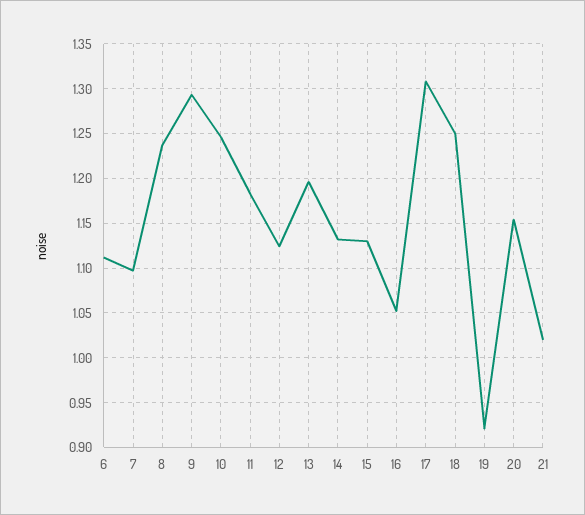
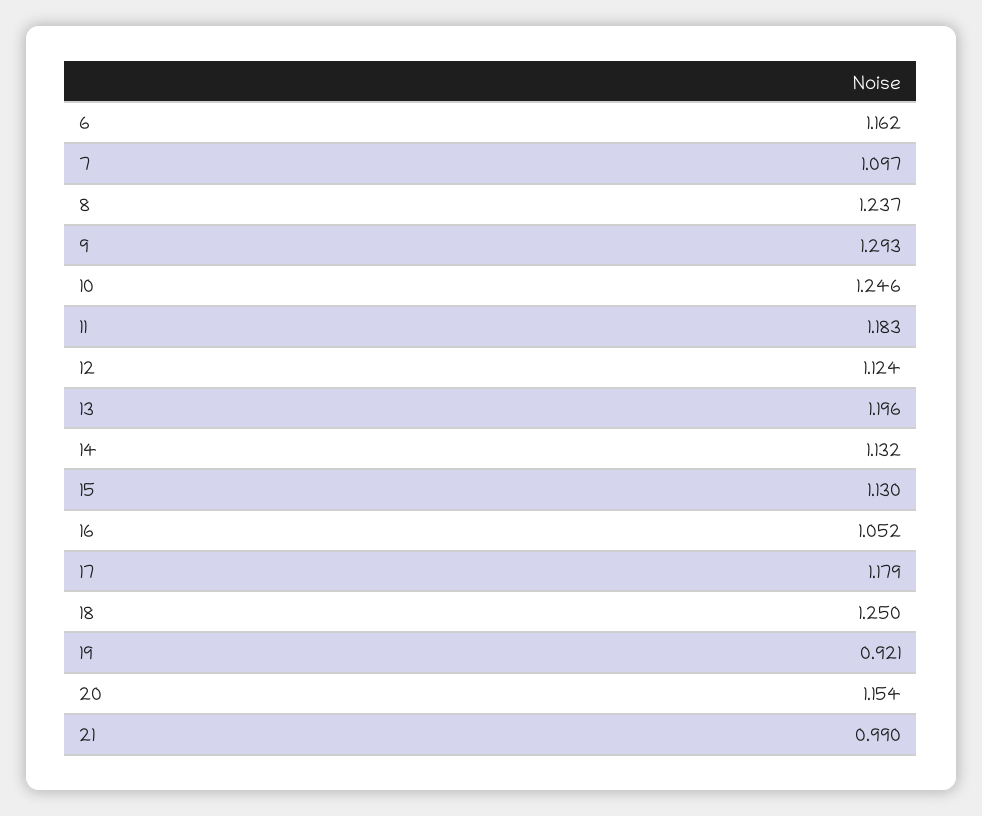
  {
-   "6": 1.11,
+   "6": 1.162,
    "7": 1.097,
    "8": 1.237,
    "9": 1.293,
    "10": 1.246,
    "11": 1.183,
    "12": 1.124,
    "13": 1.196,
    "14": 1.132,
    "15": 1.13,
    "16": 1.052,
-   "17": 1.31,
+   "17": 1.179,
    "18": 1.25,
    "19": 0.921,
    "20": 1.154,
-   "21": 1.02
+   "21": 0.99
  }

